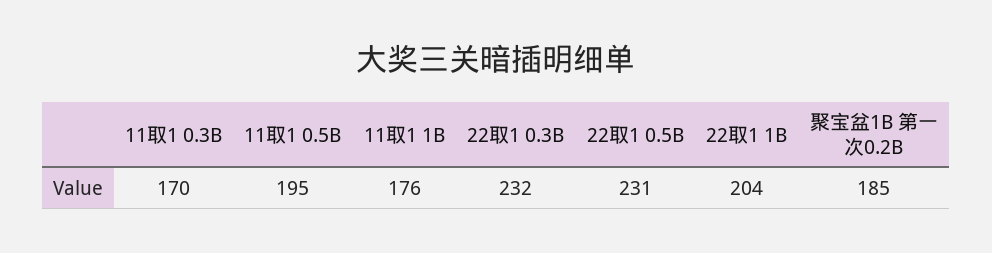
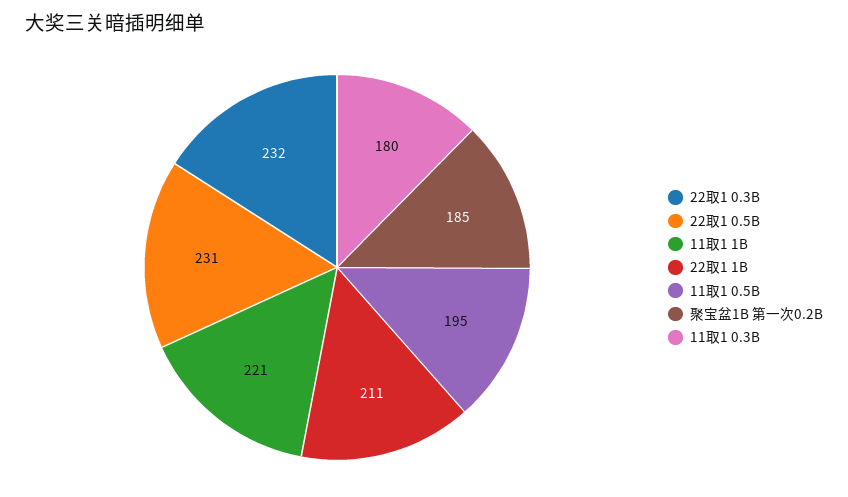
  {
-   "11取1 0.3B": 170,
+   "11取1 0.3B": 180,
    "11取1 0.5B": 195,
-   "11取1 1B": 176,
+   "11取1 1B": 221,
    "22取1 0.3B": 232,
    "22取1 0.5B": 231,
-   "22取1 1B": 204,
+   "22取1 1B": 211,
    "聚宝盆1B 第一次0.2B": 185
  }

